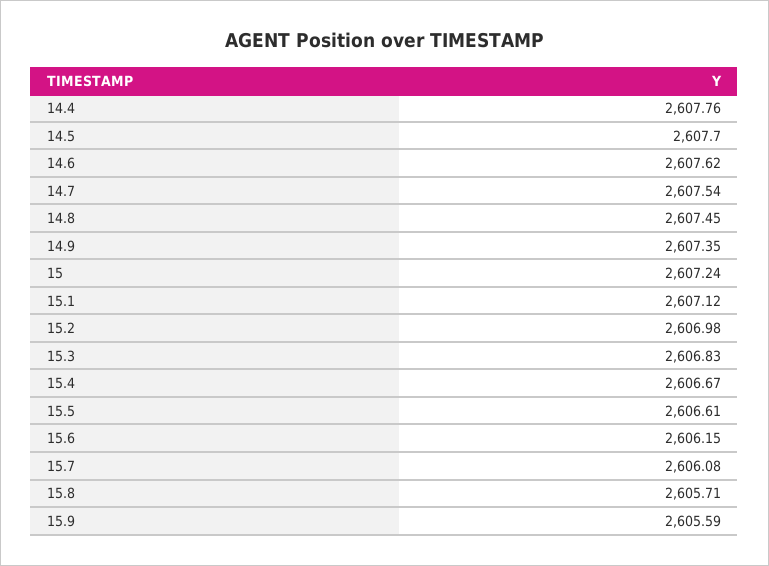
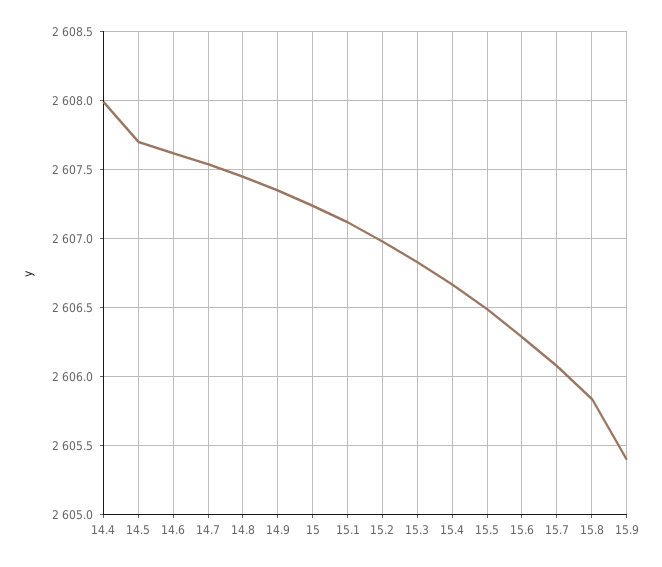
  {
-   "14.4": 2607.76,
+   "14.4": 2608,
    "14.5": 2607.7,
    "14.6": 2607.62,
    "14.7": 2607.54,
    "14.8": 2607.45,
    "14.9": 2607.35,
    "15": 2607.24,
    "15.1": 2607.12,
    "15.2": 2606.98,
    "15.3": 2606.83,
    "15.4": 2606.67,
-   "15.5": 2606.61,
+   "15.5": 2606.5,
-   "15.6": 2606.15,
+   "15.6": 2606.3,
    "15.7": 2606.08,
-   "15.8": 2605.71,
+   "15.8": 2605.85,
-   "15.9": 2605.59
+   "15.9": 2605.4
  }

